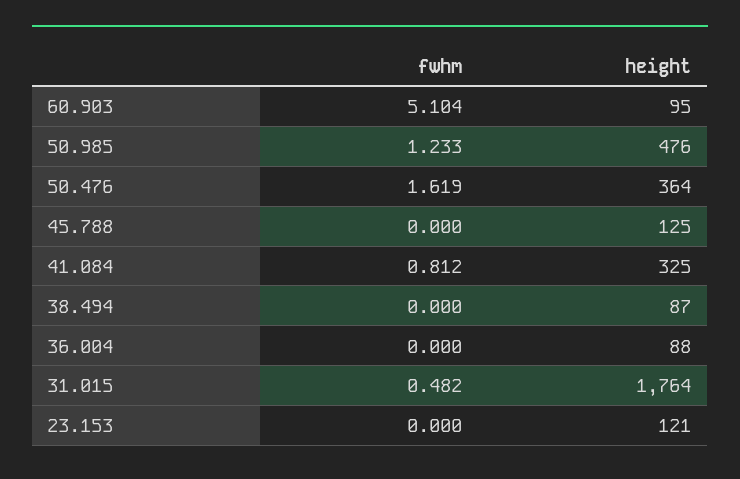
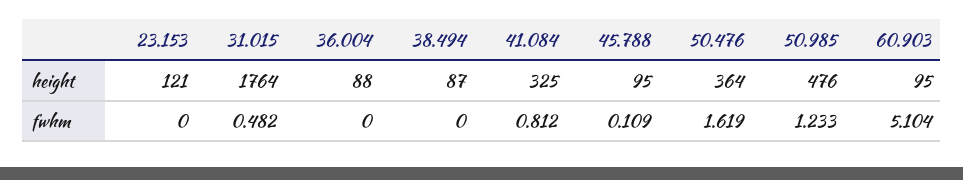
  {
    "fwhm": {
      "60.903": 5.104,
      "50.985": 1.233,
      "50.476": 1.619,
-     "45.788": 0,
+     "45.788": 0.109,
      "41.084": 0.812,
      "38.494": 0,
      "36.004": 0,
      "31.015": 0.482,
      "23.153": 0
    },
    "height": {
      "60.903": 95,
      "50.985": 476,
      "50.476": 364,
-     "45.788": 125,
+     "45.788": 95,
      "41.084": 325,
      "38.494": 87,
      "36.004": 88,
      "31.015": 1764,
      "23.153": 121
    }
  }

